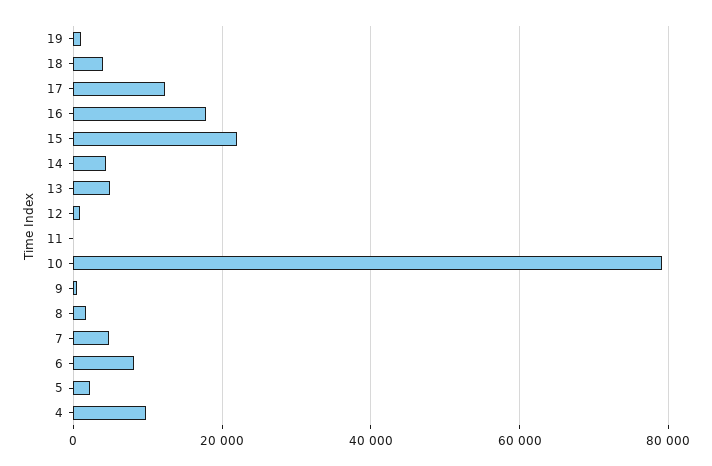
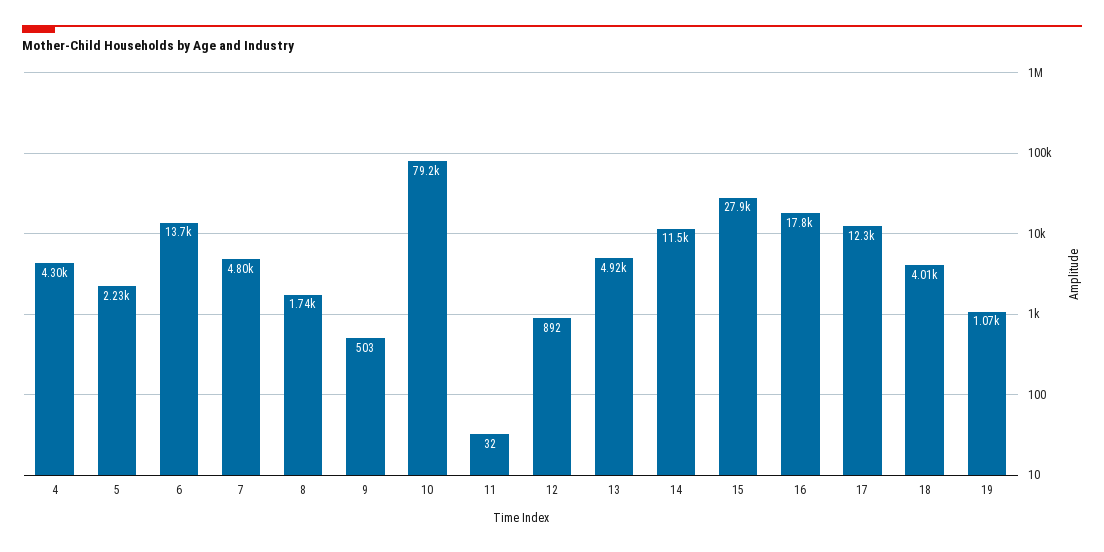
  {
    "19": 1070,
    "18": 4010,
    "17": 12300,
    "16": 17800,
-   "15": 22000,
+   "15": 27900,
-   "14": 4000,
+   "14": 11500,
    "13": 4920,
    "12": 892,
    "11": 32,
    "10": 79200,
    "9": 503,
    "8": 1740,
    "7": 4800,
-   "6": 8000,
+   "6": 13700,
    "5": 2230,
-   "4": 10000
+   "4": 4300
  }

